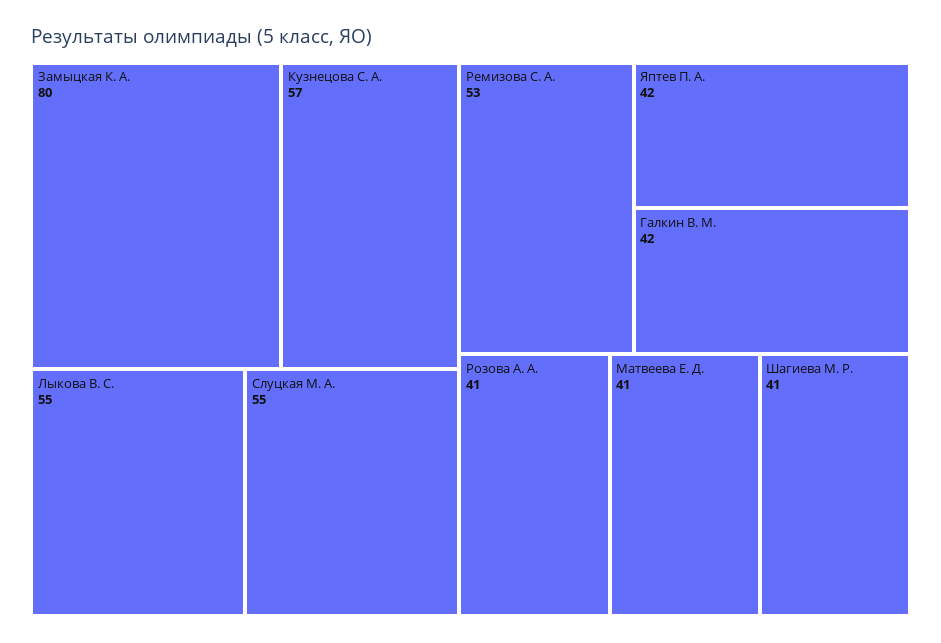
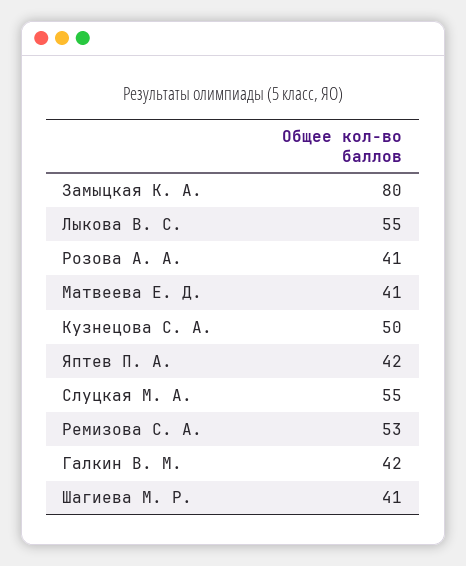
  {
    "Замыцкая К. А.": 80,
-   "Кузнецова С. А.": 57,
+   "Кузнецова С. А.": 50,
    "Лыкова В. С.": 55,
    "Слуцкая М. А.": 55,
    "Ремизова С. А.": 53,
    "Яптев П. А.": 42,
    "Галкин В. М.": 42,
    "Розова А. А.": 41,
    "Матвеева Е. Д.": 41,
    "Шагиева М. Р.": 41
  }

